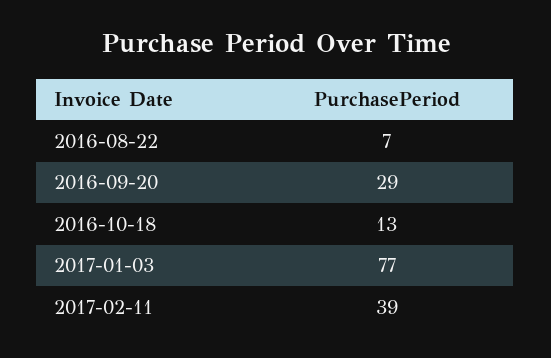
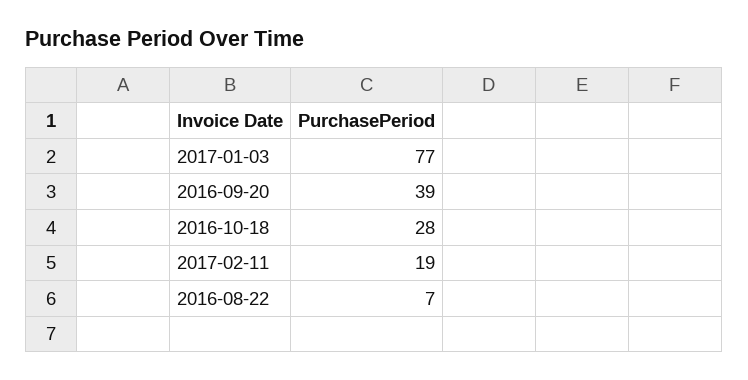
  {
    "2016-08-22": 7,
-   "2016-09-20": 29,
+   "2016-09-20": 39,
-   "2016-10-18": 13,
+   "2016-10-18": 28,
    "2017-01-03": 77,
-   "2017-02-11": 39
+   "2017-02-11": 19
  }

